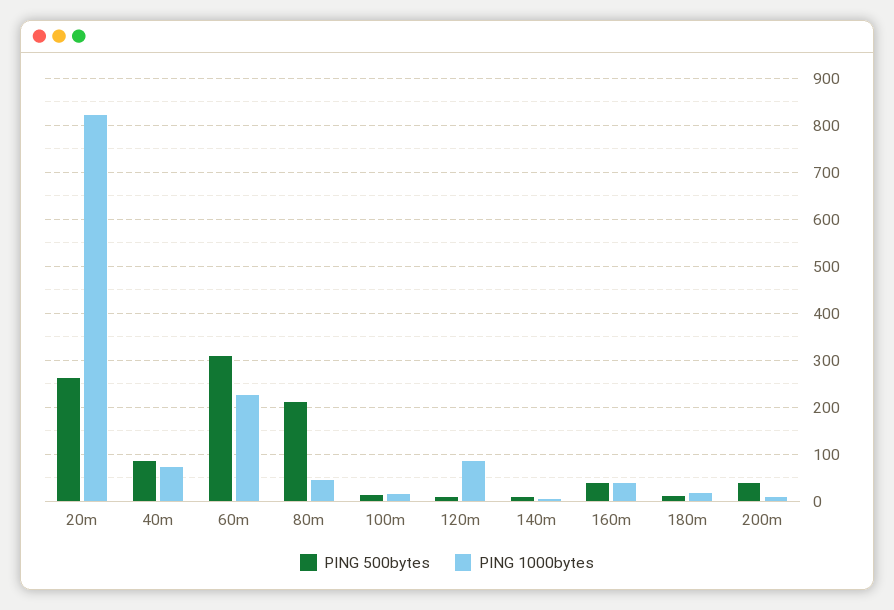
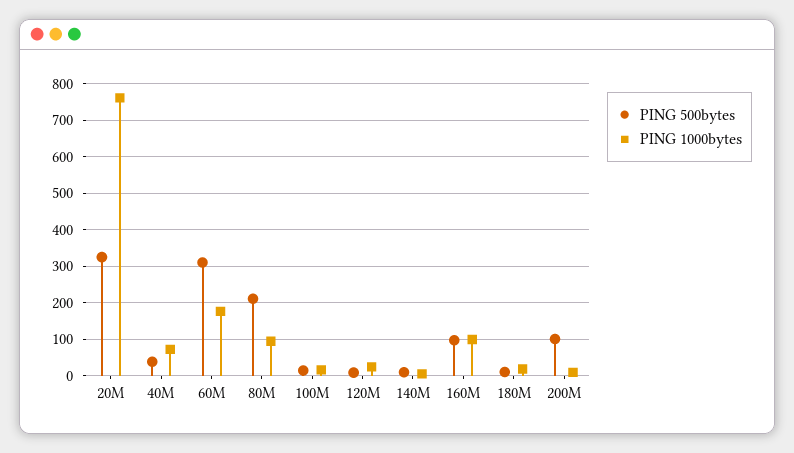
  {
    "PING 500bytes": {
-     "20m": 260,
+     "20m": 320,
-     "40m": 80,
+     "40m": 40,
      "60m": 300,
      "80m": 220,
      "100m": 20,
      "120m": 0,
      "140m": 0,
-     "160m": 40,
+     "160m": 100,
      "180m": 20,
-     "200m": 40
+     "200m": 100
    },
    "PING 1000bytes": {
-     "20m": 820,
+     "20m": 760,
      "40m": 80,
-     "60m": 220,
+     "60m": 180,
-     "80m": 40,
+     "80m": 100,
      "100m": 20,
-     "120m": 80,
+     "120m": 20,
      "140m": 0,
-     "160m": 40,
+     "160m": 100,
      "180m": 20,
      "200m": 0
    }
  }

